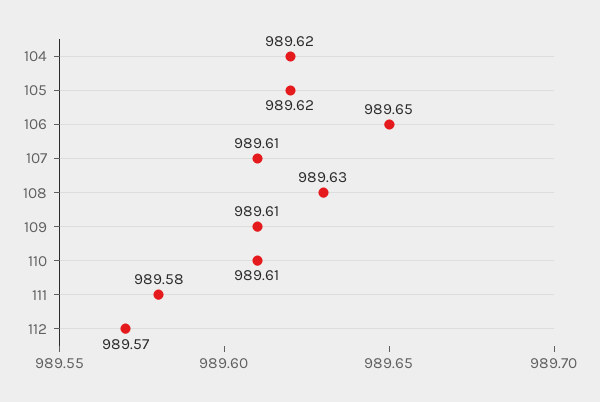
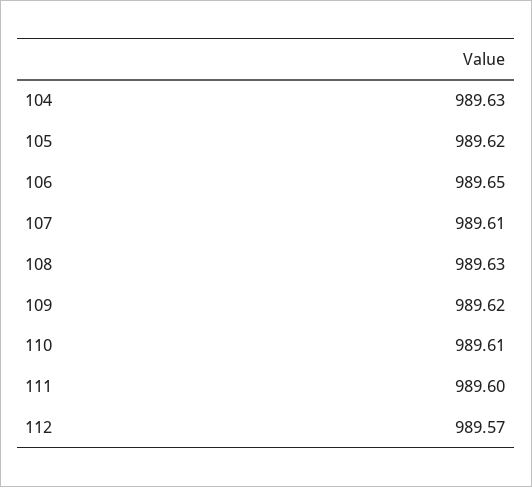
  {
-   "104": 989.62,
+   "104": 989.63,
    "105": 989.62,
    "106": 989.65,
    "107": 989.61,
    "108": 989.63,
-   "109": 989.61,
+   "109": 989.62,
    "110": 989.61,
-   "111": 989.58,
+   "111": 989.6,
    "112": 989.57
  }

